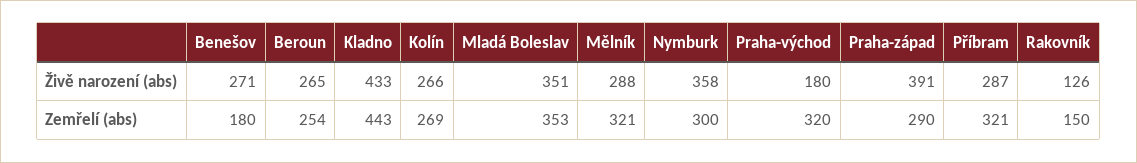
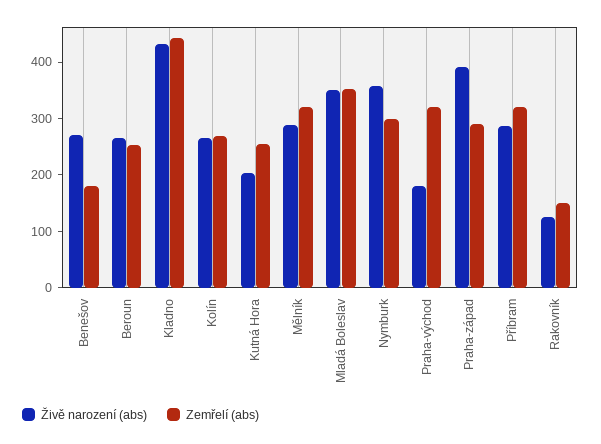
  {
    "Živě narození (abs)": {
      "Benešov": 271,
      "Beroun": 265,
      "Kladno": 433,
      "Kolín": 266,
      "Mladá Boleslav": 351,
      "Mělník": 288,
      "Nymburk": 358,
      "Praha-východ": 180,
      "Praha-západ": 391,
      "Příbram": 287,
-     "Rakovník": 126
+     "Rakovník": 126,
+     "Kutná Hora": 200
    },
    "Zemřelí (abs)": {
      "Benešov": 180,
      "Beroun": 254,
      "Kladno": 443,
      "Kolín": 269,
      "Mladá Boleslav": 353,
      "Mělník": 321,
      "Nymburk": 300,
      "Praha-východ": 320,
      "Praha-západ": 290,
      "Příbram": 321,
-     "Rakovník": 150
+     "Rakovník": 150,
+     "Kutná Hora": 260
    }
  }

